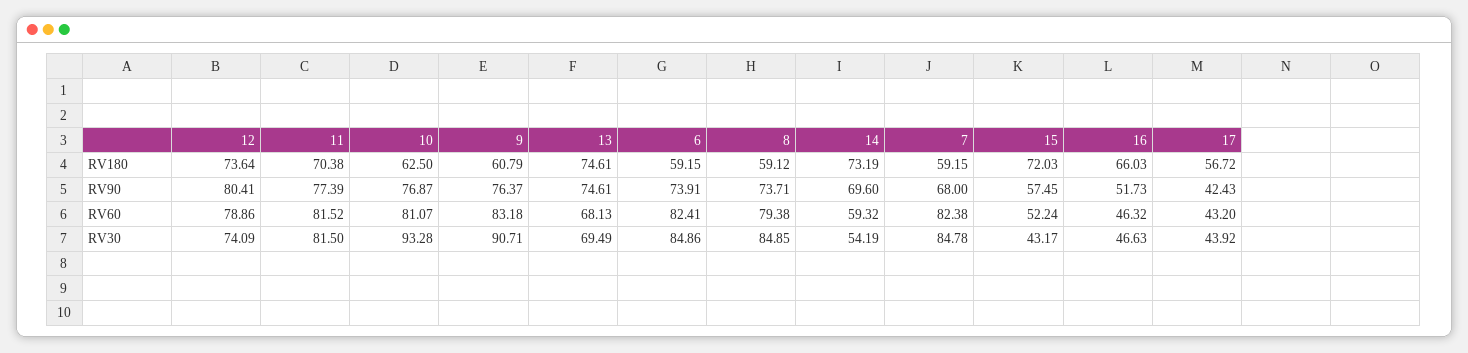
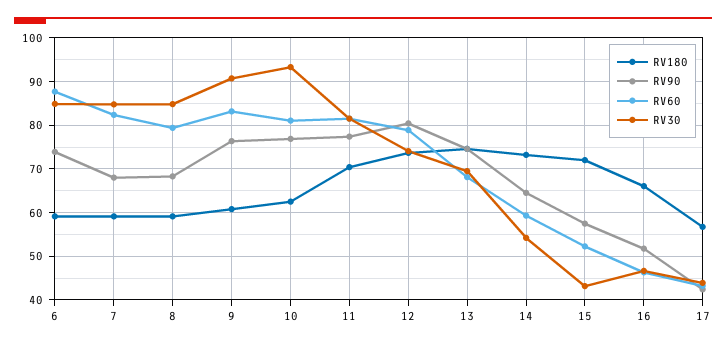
  {
    "RV180": {
      "12": 73.64,
      "11": 70.38,
      "10": 62.5,
      "9": 60.79,
      "13": 74.61,
      "6": 59.15,
      "8": 59.12,
      "14": 73.19,
      "7": 59.15,
      "15": 72.03,
      "16": 66.03,
      "17": 56.72
    },
    "RV90": {
      "12": 80.41,
      "11": 77.39,
      "10": 76.87,
      "9": 76.37,
      "13": 74.61,
      "6": 73.91,
-     "8": 73.71,
+     "8": 68,
-     "14": 69.6,
+     "14": 64,
      "7": 68,
      "15": 57.45,
      "16": 51.73,
      "17": 42.43
    },
    "RV60": {
      "12": 78.86,
      "11": 81.52,
      "10": 81.07,
      "9": 83.18,
      "13": 68.13,
-     "6": 82.41,
+     "6": 88,
      "8": 79.38,
      "14": 59.32,
      "7": 82.38,
      "15": 52.24,
      "16": 46.32,
      "17": 43.2
    },
    "RV30": {
      "12": 74.09,
      "11": 81.5,
      "10": 93.28,
      "9": 90.71,
      "13": 69.49,
      "6": 84.86,
      "8": 84.85,
      "14": 54.19,
      "7": 84.78,
      "15": 43.17,
      "16": 46.63,
      "17": 43.92
    }
  }

